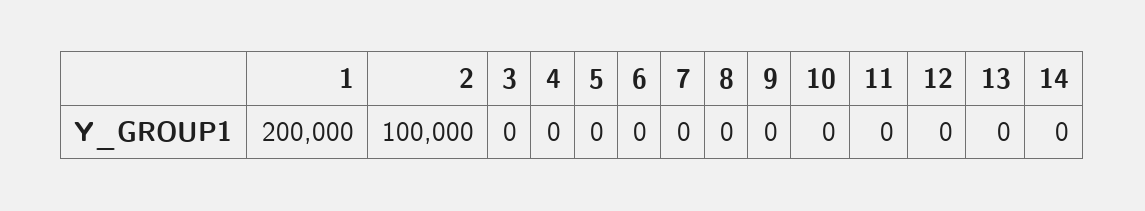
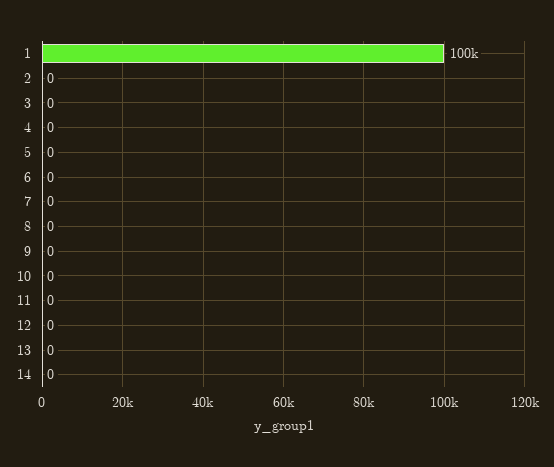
  {
-   "1": 200000,
+   "1": 100000,
-   "2": 100000,
+   "2": 0,
    "3": 0,
    "4": 0,
    "5": 0,
    "6": 0,
    "7": 0,
    "8": 0,
    "9": 0,
    "10": 0,
    "11": 0,
    "12": 0,
    "13": 0,
    "14": 0
  }

